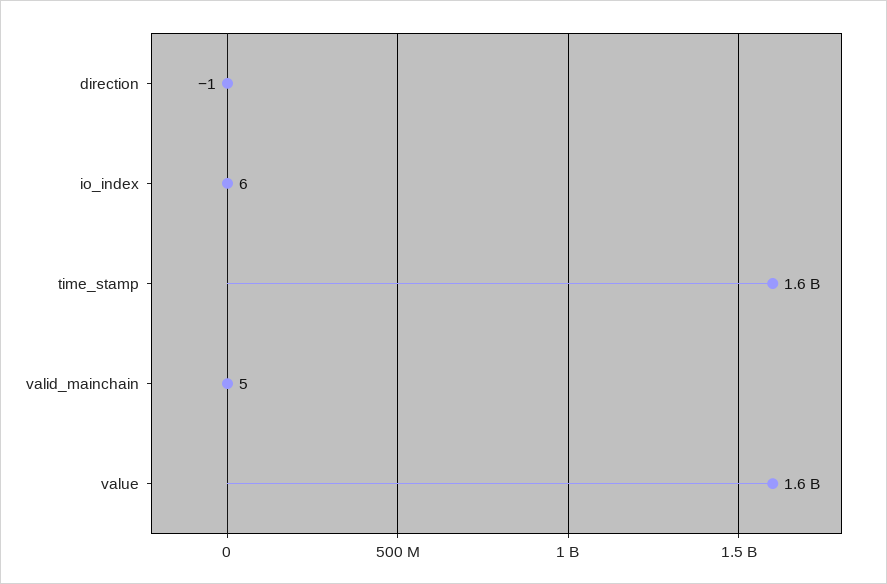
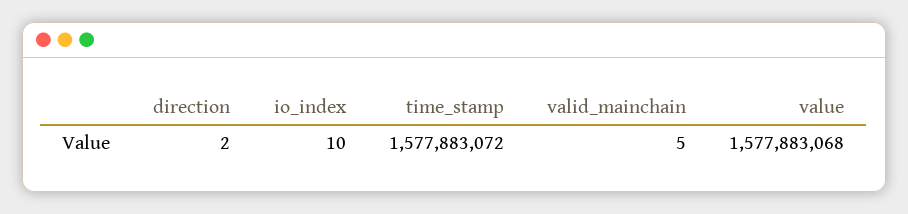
  {
-   "direction": -1,
+   "direction": 2,
-   "io_index": 6,
+   "io_index": 10,
    "time_stamp": 1577883072,
    "valid_mainchain": 5,
    "value": 1577883068
  }

